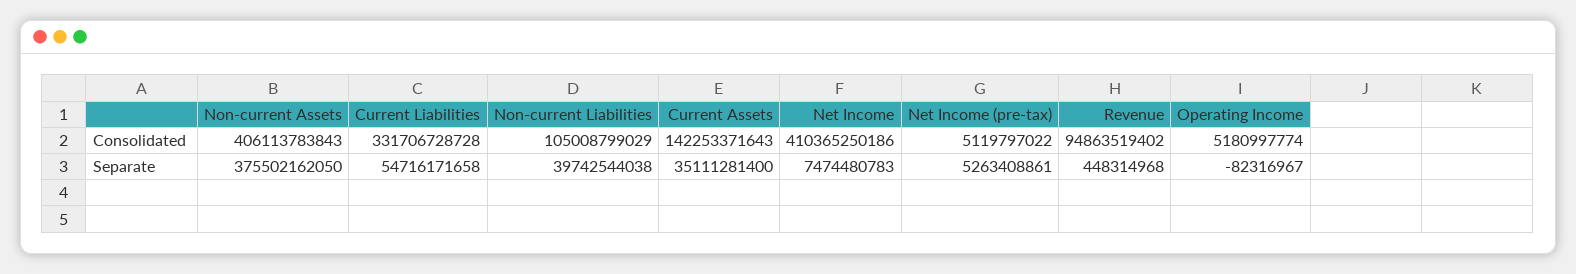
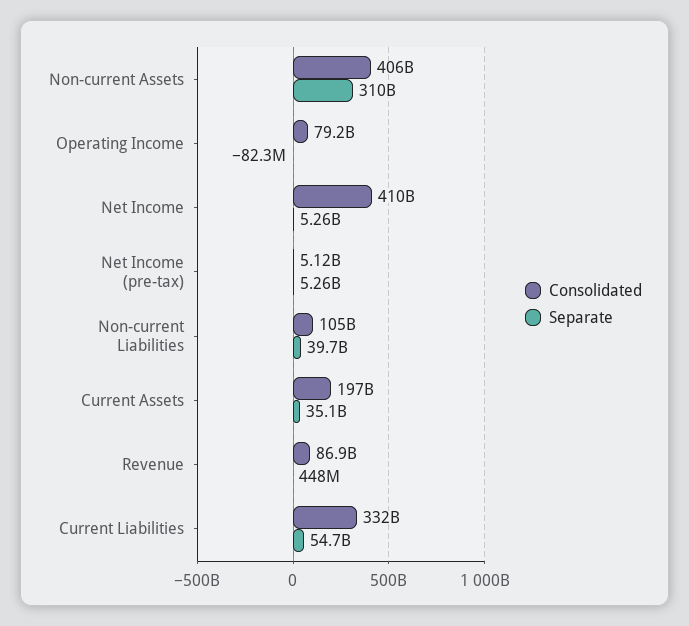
  {
    "Consolidated": {
      "Non-current Assets": 406113783843,
      "Current Liabilities": 331706728728,
      "Non-current Liabilities": 105008799029,
-     "Current Assets": 142253371643,
+     "Current Assets": 197000000000,
      "Net Income": 410365250186,
      "Net Income (pre-tax)": 5119797022,
-     "Revenue": 94863519402,
+     "Revenue": 86900000000,
-     "Operating Income": 5180997774
+     "Operating Income": 79200000000
    },
    "Separate": {
-     "Non-current Assets": 375502162050,
+     "Non-current Assets": 310000000000,
      "Current Liabilities": 54716171658,
      "Non-current Liabilities": 39742544038,
      "Current Assets": 35111281400,
-     "Net Income": 7474480783,
+     "Net Income": 5260000000,
      "Net Income (pre-tax)": 5263408861,
      "Revenue": 448314968,
      "Operating Income": -82316967
    }
  }

